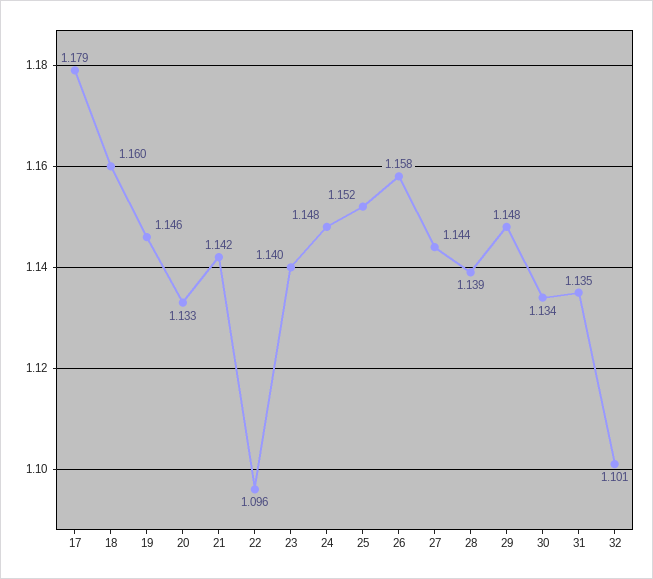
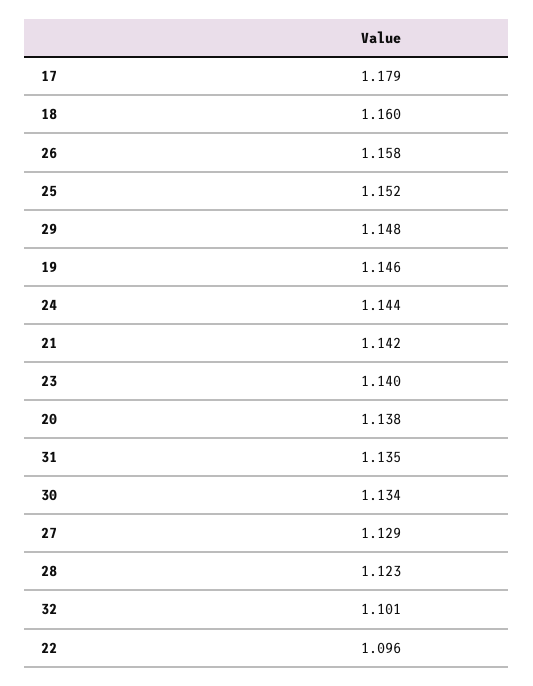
  {
    "17": 1.179,
    "18": 1.16,
    "19": 1.146,
-   "20": 1.133,
+   "20": 1.138,
    "21": 1.142,
    "22": 1.096,
    "23": 1.14,
-   "24": 1.148,
+   "24": 1.144,
    "25": 1.152,
    "26": 1.158,
-   "27": 1.144,
+   "27": 1.129,
-   "28": 1.139,
+   "28": 1.123,
    "29": 1.148,
    "30": 1.134,
    "31": 1.135,
    "32": 1.101
  }

